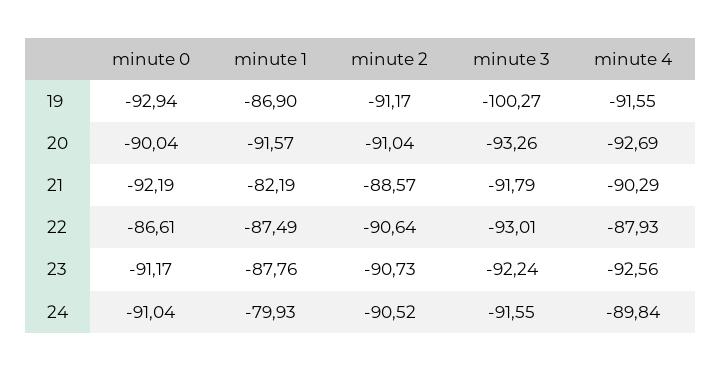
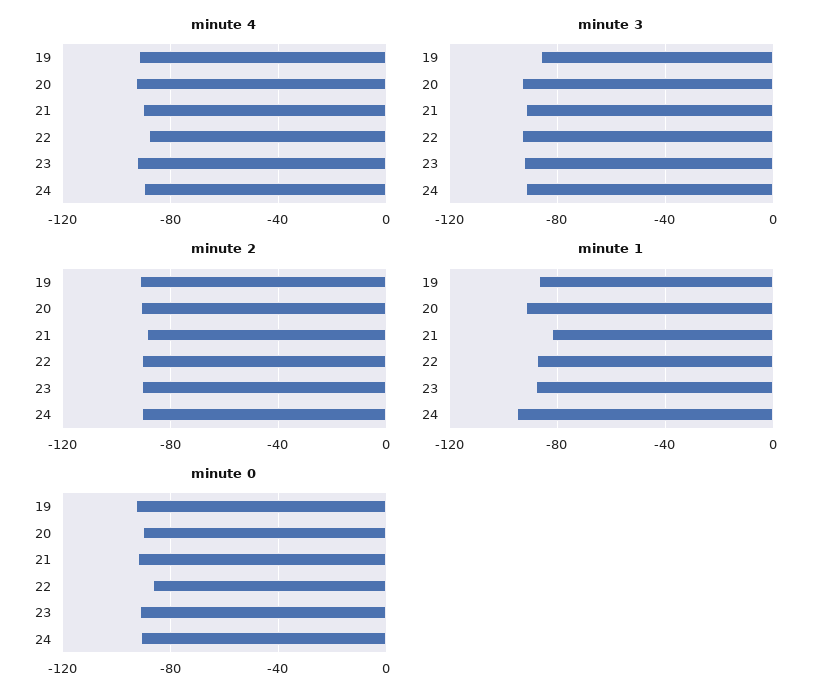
  {
    "minute 0": {
      "19": -92.94,
      "20": -90.04,
      "21": -92.19,
      "22": -86.61,
      "23": -91.17,
      "24": -91.04
    },
    "minute 1": {
      "19": -86.9,
      "20": -91.57,
      "21": -82.19,
      "22": -87.49,
      "23": -87.76,
-     "24": -79.93
+     "24": -95
    },
    "minute 2": {
      "19": -91.17,
      "20": -91.04,
      "21": -88.57,
      "22": -90.64,
      "23": -90.73,
      "24": -90.52
    },
    "minute 3": {
-     "19": -100.27,
+     "19": -85,
      "20": -93.26,
      "21": -91.79,
      "22": -93.01,
      "23": -92.24,
      "24": -91.55
    },
    "minute 4": {
      "19": -91.55,
      "20": -92.69,
      "21": -90.29,
      "22": -87.93,
      "23": -92.56,
      "24": -89.84
    }
  }

